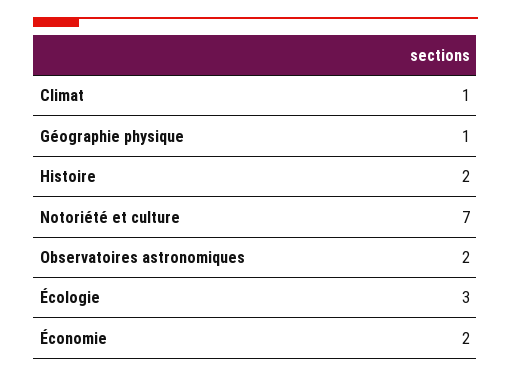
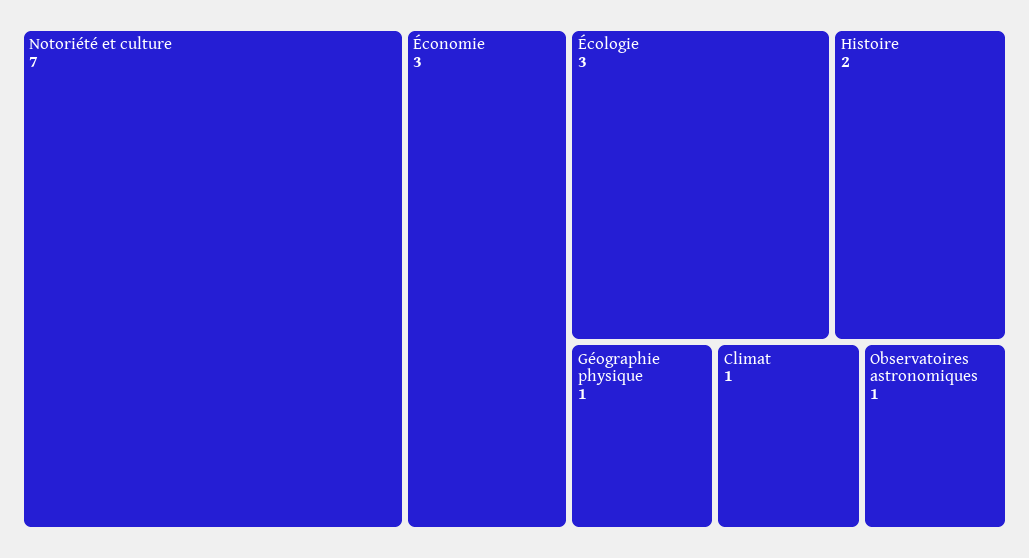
  {
    "Climat": 1,
    "Géographie physique": 1,
    "Histoire": 2,
    "Notoriété et culture": 7,
-   "Observatoires astronomiques": 2,
+   "Observatoires astronomiques": 1,
    "Écologie": 3,
-   "Économie": 2
+   "Économie": 3
  }

